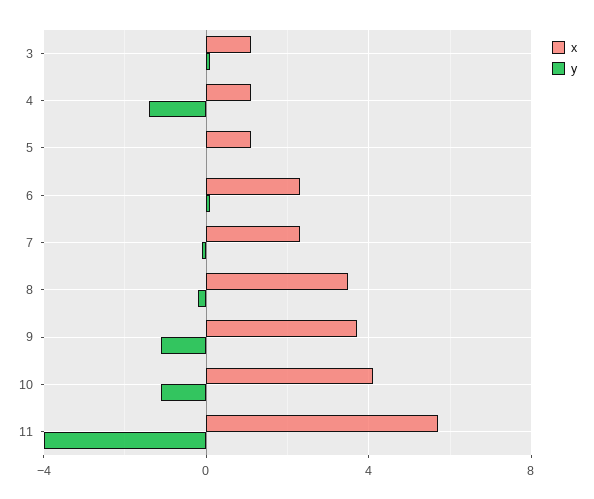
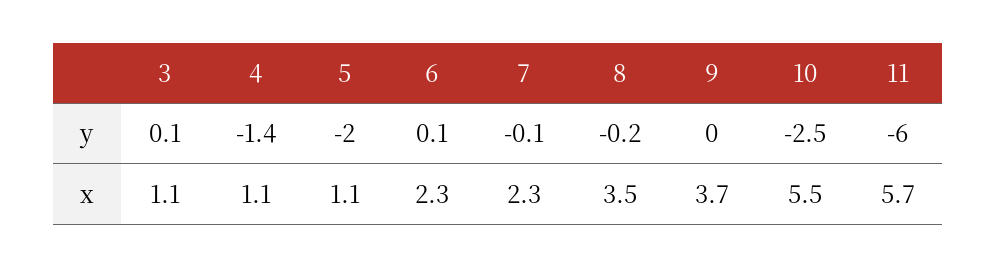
  {
    "x": {
      "3": 1.1,
      "4": 1.1,
      "5": 1.1,
      "6": 2.3,
      "7": 2.3,
      "8": 3.5,
      "9": 3.7,
-     "10": 4,
+     "10": 5.5,
      "11": 5.7
    },
    "y": {
      "3": 0.1,
      "4": -1.4,
-     "5": 0,
+     "5": -2,
      "6": 0.1,
      "7": -0.1,
      "8": -0.2,
-     "9": -1,
+     "9": 0,
-     "10": -1,
+     "10": -2.5,
-     "11": -4
+     "11": -6
    }
  }

